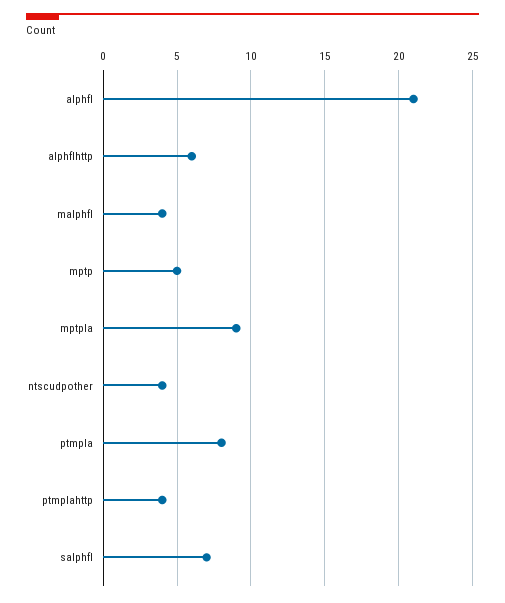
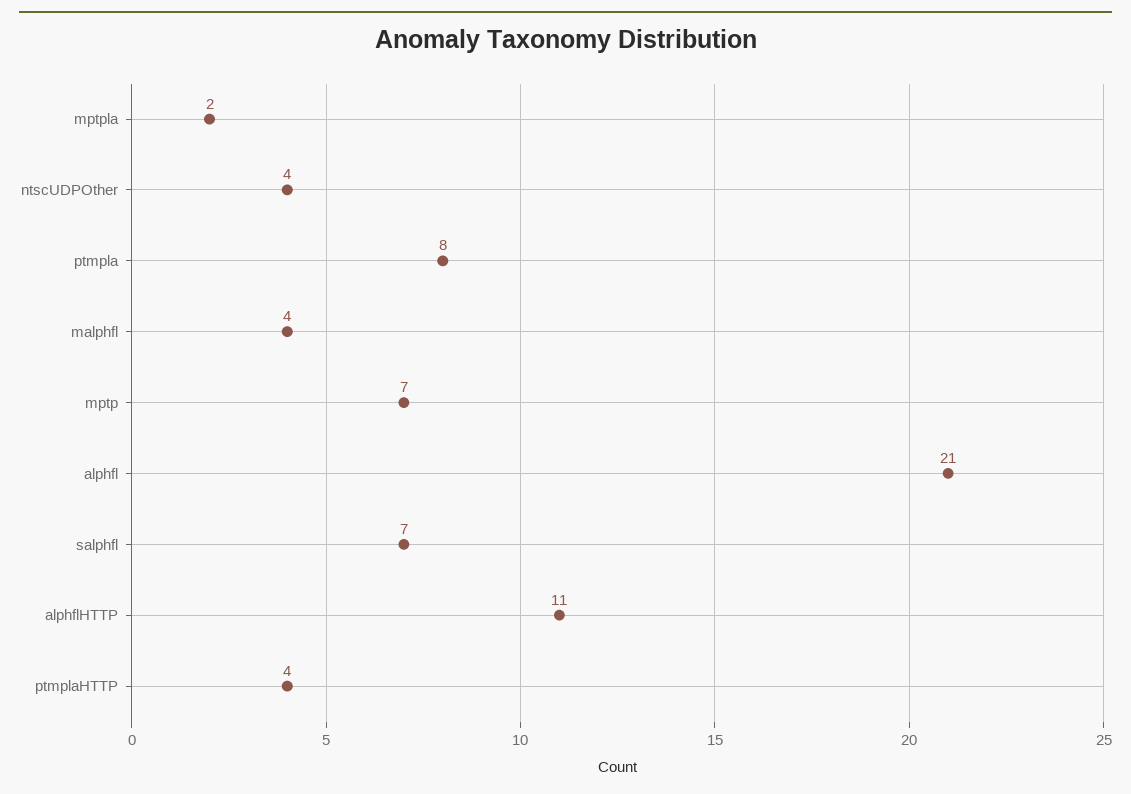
  {
    "alphfl": 21,
-   "alphflhttp": 6,
+   "alphflhttp": 11,
    "malphfl": 4,
-   "mptp": 5,
+   "mptp": 7,
-   "mptpla": 9,
+   "mptpla": 2,
    "ntscudpother": 4,
    "ptmpla": 8,
    "ptmplahttp": 4,
    "salphfl": 7
  }

